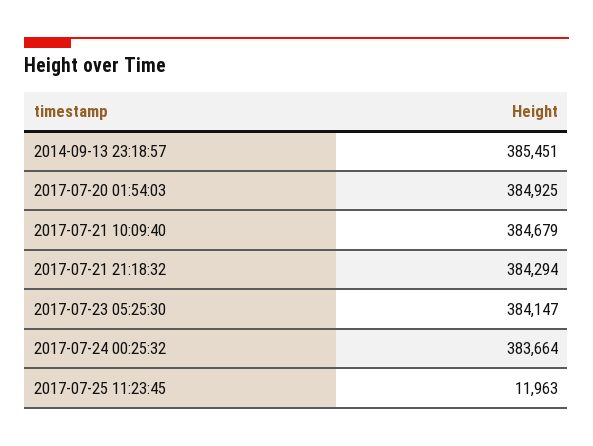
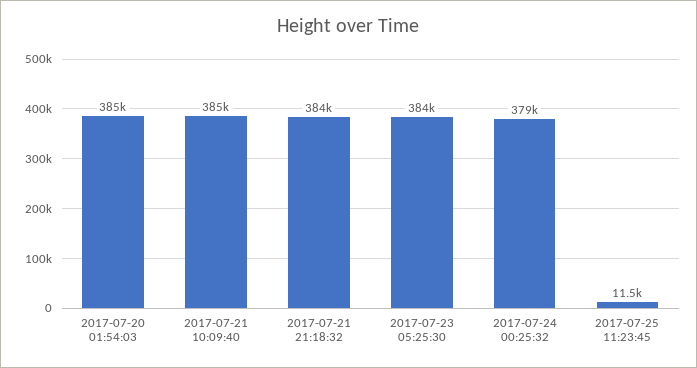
  {
-   "2014-09-13 23:18:57": 385451,
    "2017-07-20 01:54:03": 384925,
    "2017-07-21 10:09:40": 384679,
    "2017-07-21 21:18:32": 384294,
    "2017-07-23 05:25:30": 384147,
-   "2017-07-24 00:25:32": 383664,
+   "2017-07-24 00:25:32": 379000,
-   "2017-07-25 11:23:45": 11963
+   "2017-07-25 11:23:45": 11500
  }

